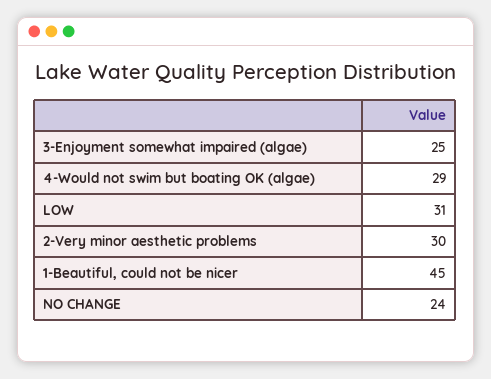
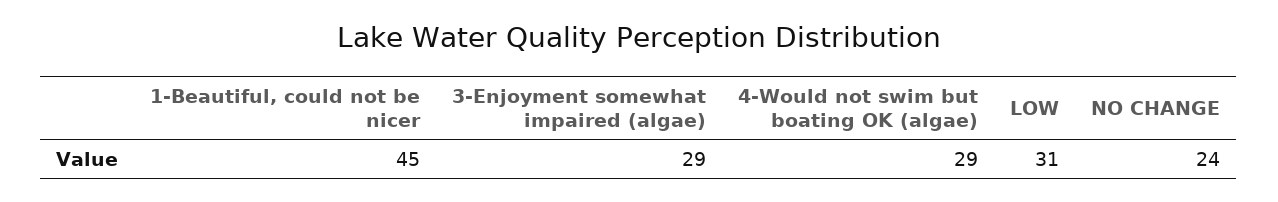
  {
-   "3-Enjoyment somewhat impaired (algae)": 25,
+   "3-Enjoyment somewhat impaired (algae)": 29,
    "4-Would not swim but boating OK (algae)": 29,
    "LOW": 31,
-   "2-Very minor aesthetic problems": 30,
    "1-Beautiful, could not be nicer": 45,
    "NO CHANGE": 24
  }

